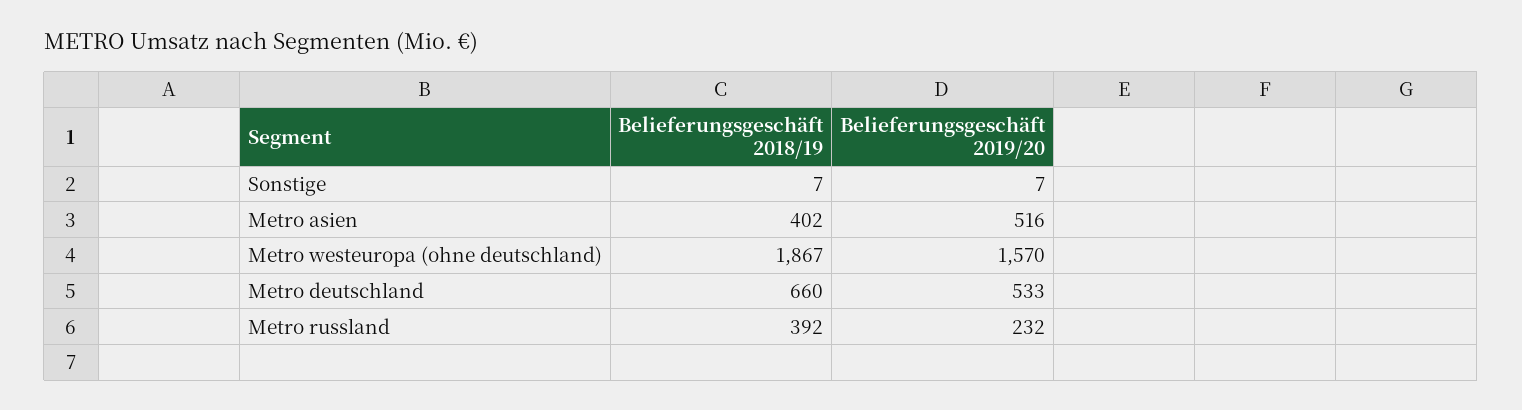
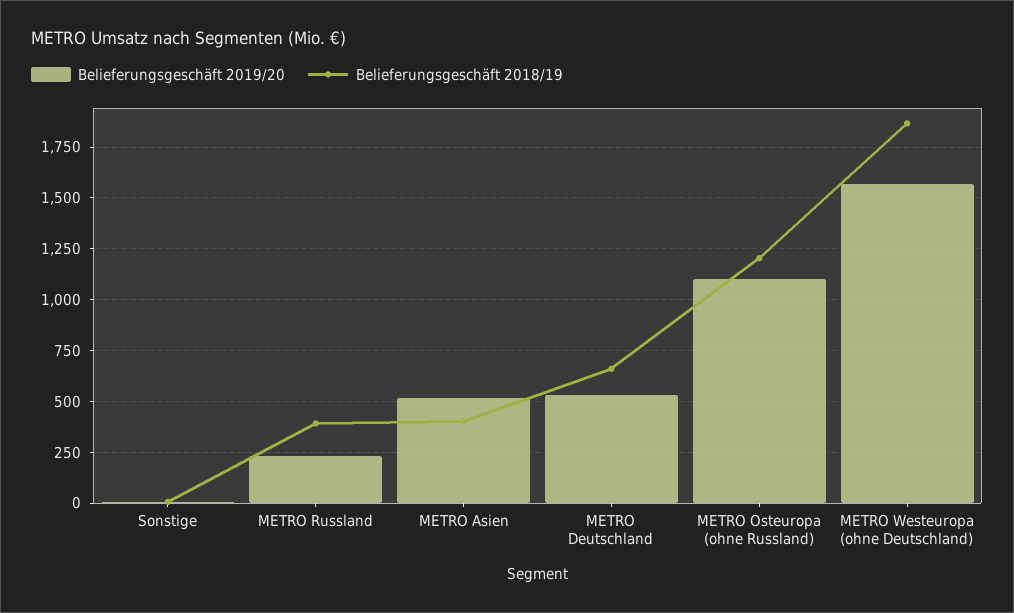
  {
    "Belieferungsgeschäft 2018/19": {
      "Sonstige": 7,
      "Metro asien": 402,
      "Metro westeuropa (ohne deutschland)": 1867,
      "Metro deutschland": 660,
-     "Metro russland": 392
+     "Metro russland": 392,
+     "METRO Osteuropa (ohne Russland)": 1200
    },
    "Belieferungsgeschäft 2019/20": {
      "Sonstige": 7,
      "Metro asien": 516,
      "Metro westeuropa (ohne deutschland)": 1570,
      "Metro deutschland": 533,
-     "Metro russland": 232
+     "Metro russland": 232,
+     "METRO Osteuropa (ohne Russland)": 1100
    }
  }

